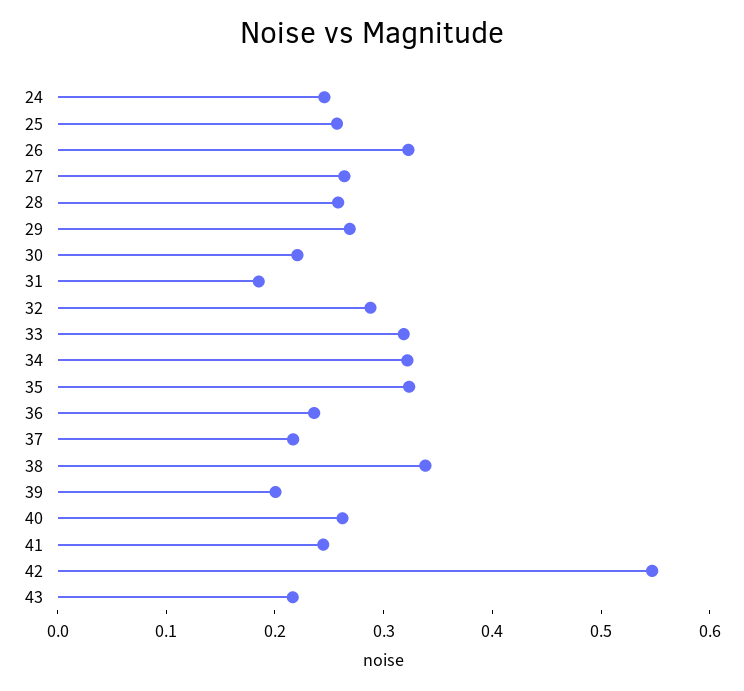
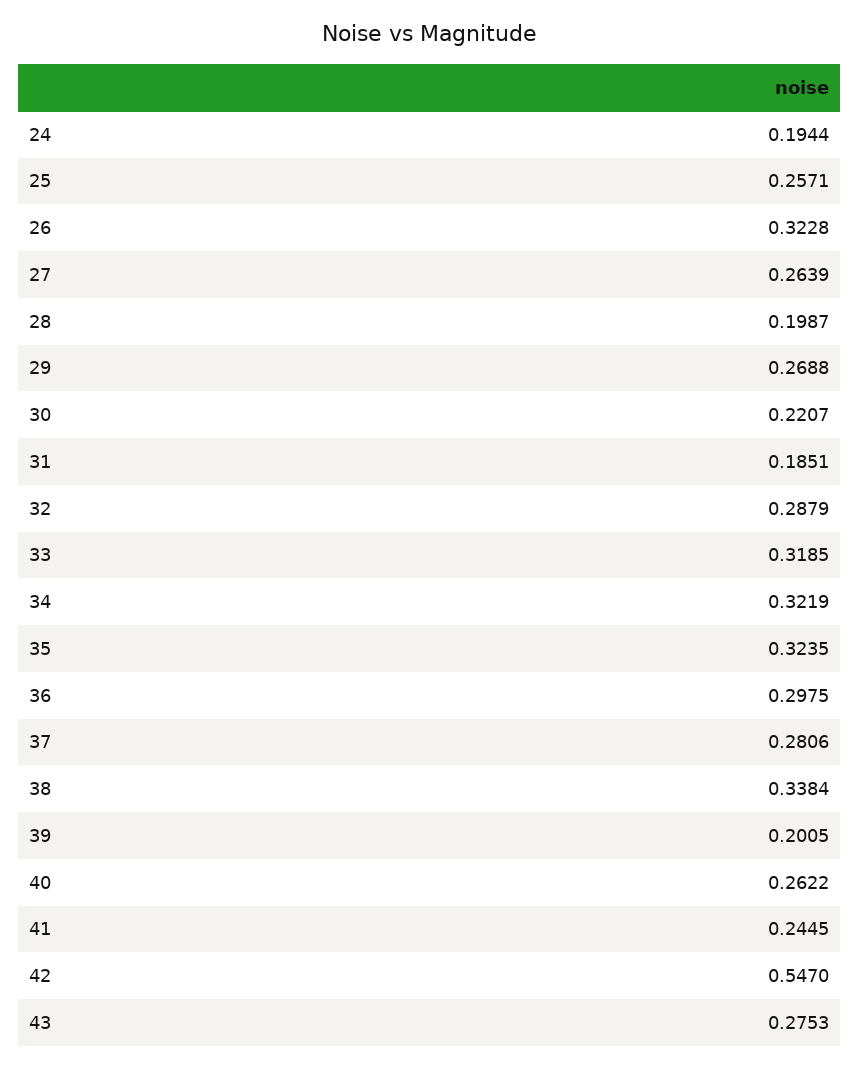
  {
-   "24": 0.24,
+   "24": 0.1944,
    "25": 0.2571,
    "26": 0.3228,
    "27": 0.2639,
-   "28": 0.26,
+   "28": 0.1987,
    "29": 0.2688,
    "30": 0.2207,
    "31": 0.1851,
    "32": 0.2879,
    "33": 0.3185,
    "34": 0.3219,
    "35": 0.3235,
-   "36": 0.24,
+   "36": 0.2975,
-   "37": 0.22,
+   "37": 0.2806,
    "38": 0.3384,
    "39": 0.2005,
    "40": 0.2622,
    "41": 0.2445,
    "42": 0.547,
-   "43": 0.22
+   "43": 0.2753
  }

